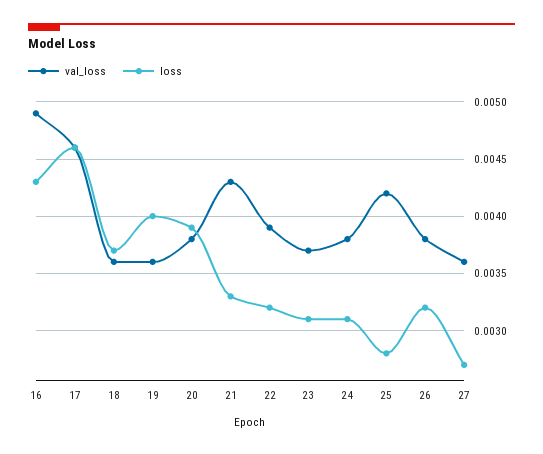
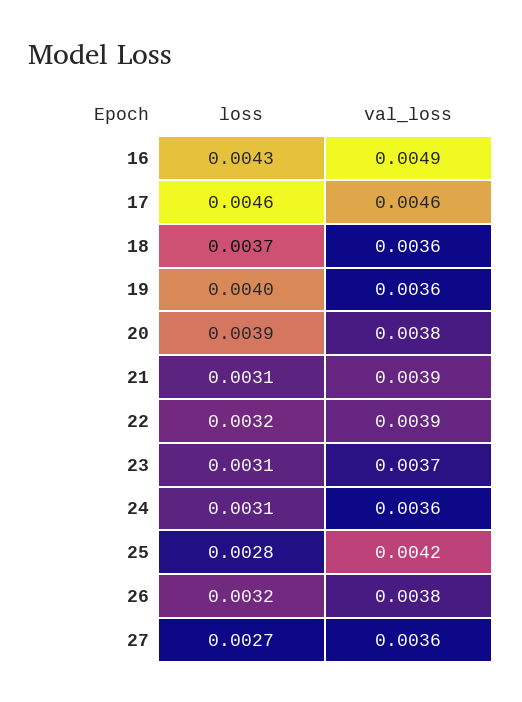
  {
    "val_loss": {
      "16": 0.0049,
      "17": 0.0046,
      "18": 0.0036,
      "19": 0.0036,
      "20": 0.0038,
-     "21": 0.0043,
+     "21": 0.0039,
      "22": 0.0039,
      "23": 0.0037,
-     "24": 0.0038,
+     "24": 0.0036,
      "25": 0.0042,
      "26": 0.0038,
      "27": 0.0036
    },
    "loss": {
      "16": 0.0043,
      "17": 0.0046,
      "18": 0.0037,
      "19": 0.004,
      "20": 0.0039,
-     "21": 0.0033,
+     "21": 0.0031,
      "22": 0.0032,
      "23": 0.0031,
      "24": 0.0031,
      "25": 0.0028,
      "26": 0.0032,
      "27": 0.0027
    }
  }

